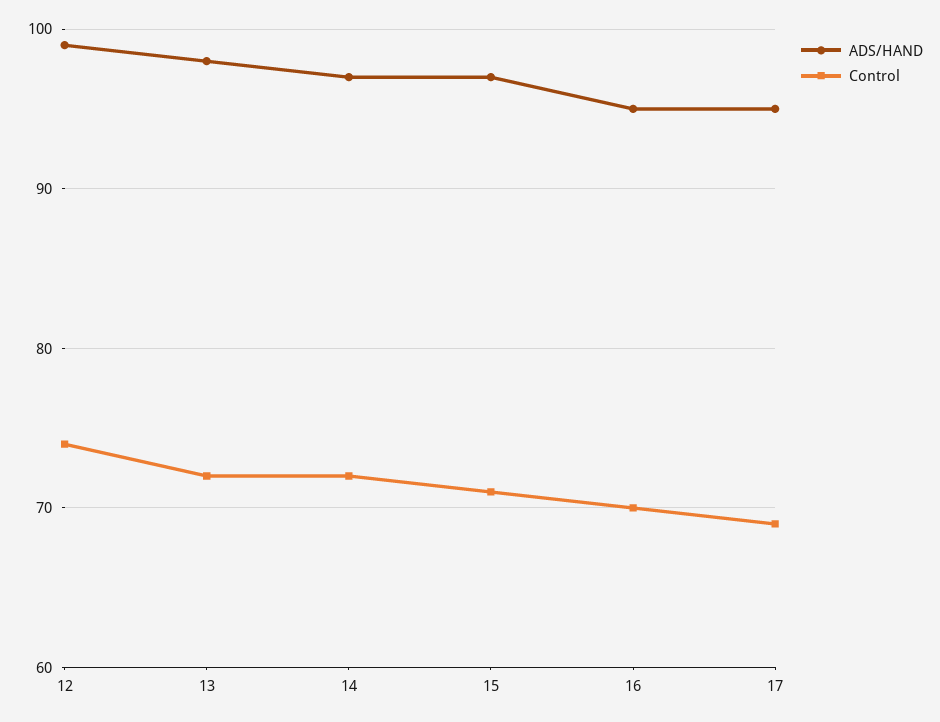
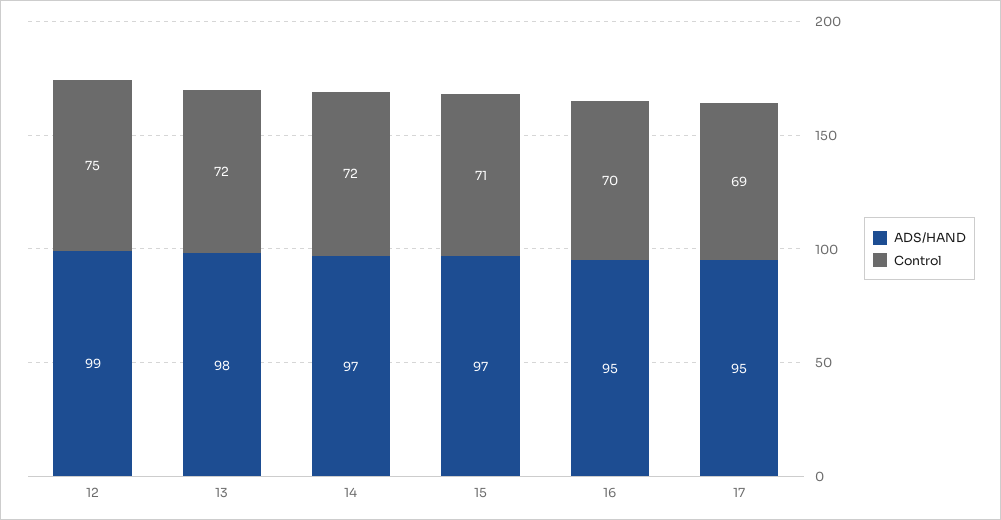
  {
    "ADS/HAND": {
      "12": 99,
      "13": 98,
      "14": 97,
      "15": 97,
      "16": 95,
      "17": 95
    },
    "Control": {
-     "12": 74,
+     "12": 75,
      "13": 72,
      "14": 72,
      "15": 71,
      "16": 70,
      "17": 69
    }
  }

